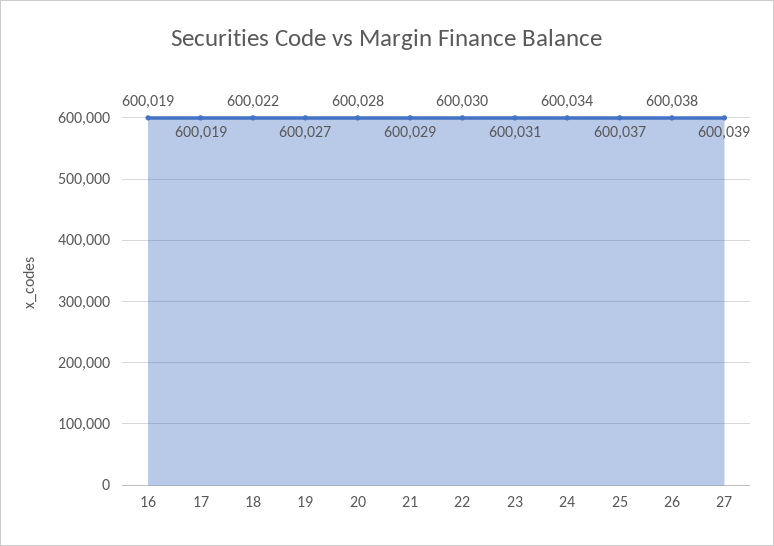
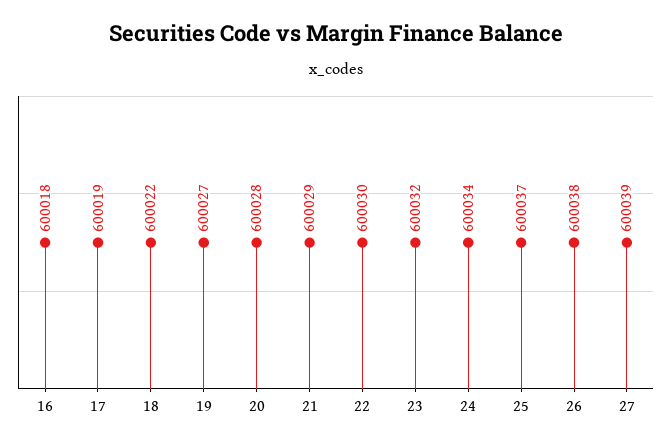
  {
-   "16": 600019,
+   "16": 600018,
    "17": 600019,
    "18": 600022,
    "19": 600027,
    "20": 600028,
    "21": 600029,
    "22": 600030,
-   "23": 600031,
+   "23": 600032,
    "24": 600034,
    "25": 600037,
    "26": 600038,
    "27": 600039
  }

